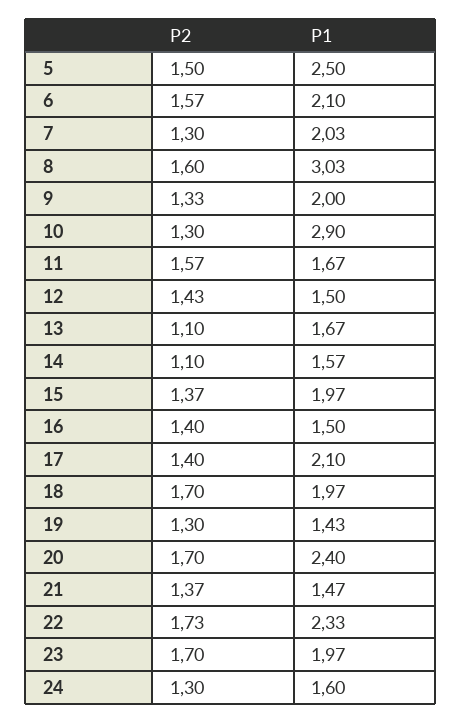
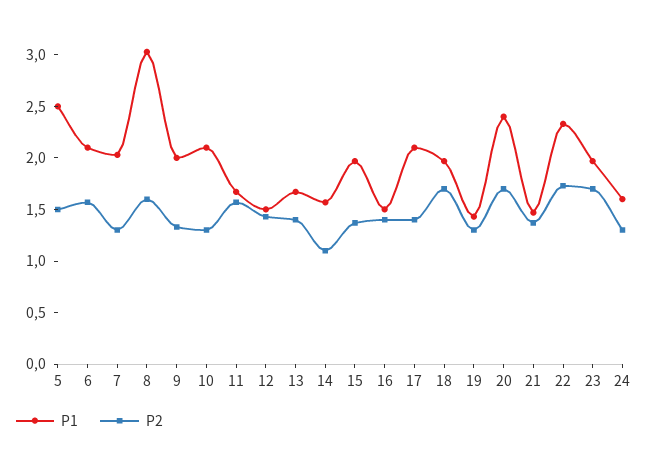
  {
    "P2": {
      "5": 1.5,
      "6": 1.57,
      "7": 1.3,
      "8": 1.6,
      "9": 1.33,
      "10": 1.3,
      "11": 1.57,
      "12": 1.43,
-     "13": 1.1,
+     "13": 1.4,
      "14": 1.1,
      "15": 1.37,
      "16": 1.4,
      "17": 1.4,
      "18": 1.7,
      "19": 1.3,
      "20": 1.7,
      "21": 1.37,
      "22": 1.73,
      "23": 1.7,
      "24": 1.3
    },
    "P1": {
      "5": 2.5,
      "6": 2.1,
      "7": 2.03,
      "8": 3.03,
      "9": 2,
-     "10": 2.9,
+     "10": 2.1,
      "11": 1.67,
      "12": 1.5,
      "13": 1.67,
      "14": 1.57,
      "15": 1.97,
      "16": 1.5,
      "17": 2.1,
      "18": 1.97,
      "19": 1.43,
      "20": 2.4,
      "21": 1.47,
      "22": 2.33,
      "23": 1.97,
      "24": 1.6
    }
  }

